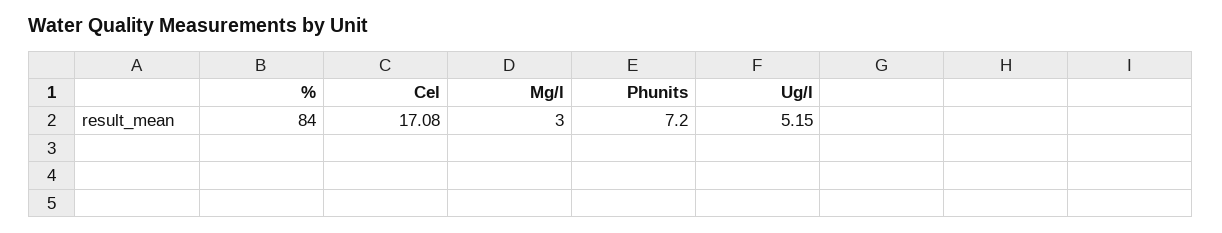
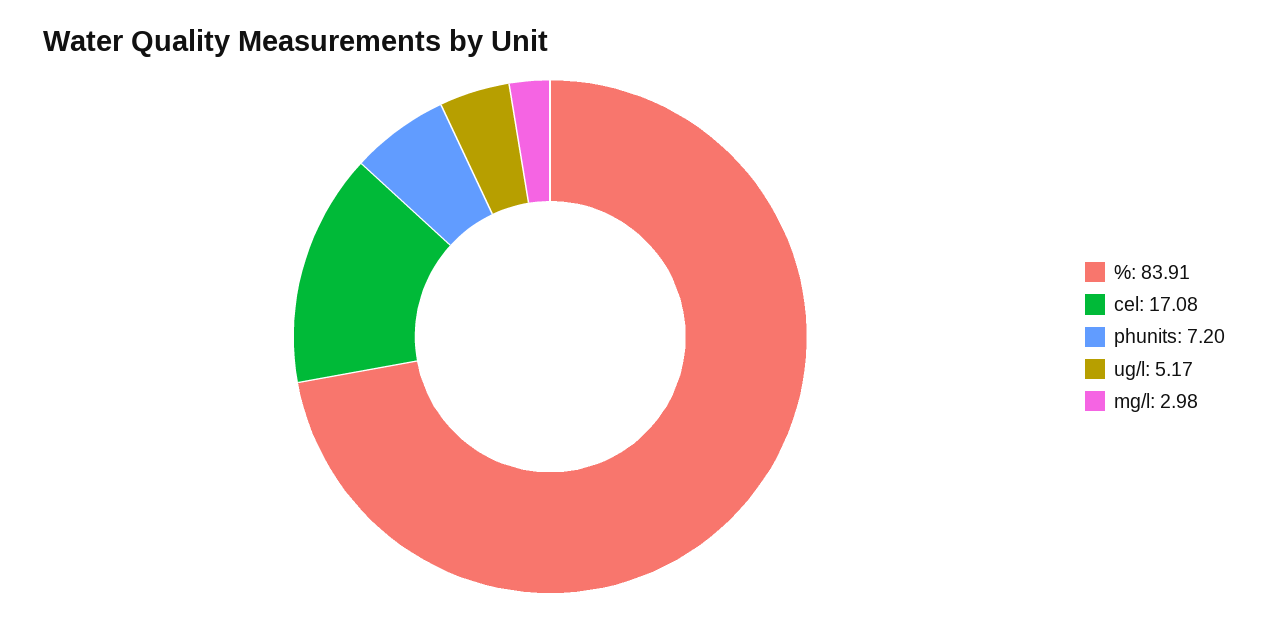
  {
-   "%": 84,
+   "%": 83.91,
    "Cel": 17.08,
-   "Mg/l": 3,
+   "Mg/l": 2.98,
    "Phunits": 7.2,
-   "Ug/l": 5.15
+   "Ug/l": 5.17
  }

